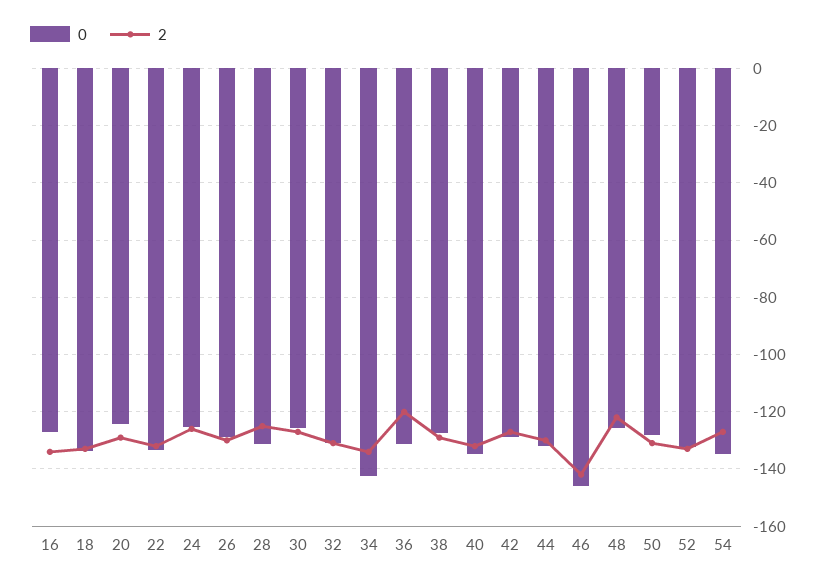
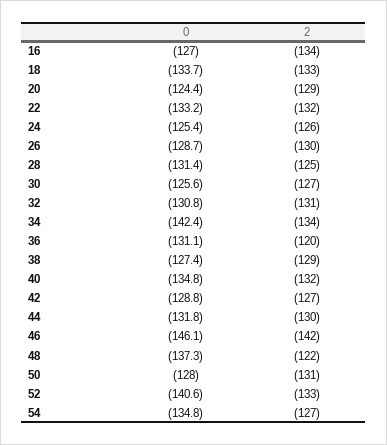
  {
    "0": {
      "16": -127,
      "18": -133.7,
      "20": -124.4,
      "22": -133.2,
      "24": -125.4,
      "26": -128.7,
      "28": -131.4,
      "30": -125.6,
      "32": -130.8,
      "34": -142.4,
      "36": -131.1,
      "38": -127.4,
      "40": -134.8,
      "42": -128.8,
      "44": -131.8,
      "46": -146.1,
-     "48": -125,
+     "48": -137.3,
      "50": -128,
-     "52": -132.5,
+     "52": -140.6,
      "54": -134.8
    },
    "2": {
      "16": -134,
      "18": -133,
      "20": -129,
      "22": -132,
      "24": -126,
      "26": -130,
      "28": -125,
      "30": -127,
      "32": -131,
      "34": -134,
      "36": -120,
      "38": -129,
      "40": -132,
      "42": -127,
      "44": -130,
      "46": -142,
      "48": -122,
      "50": -131,
      "52": -133,
      "54": -127
    }
  }

